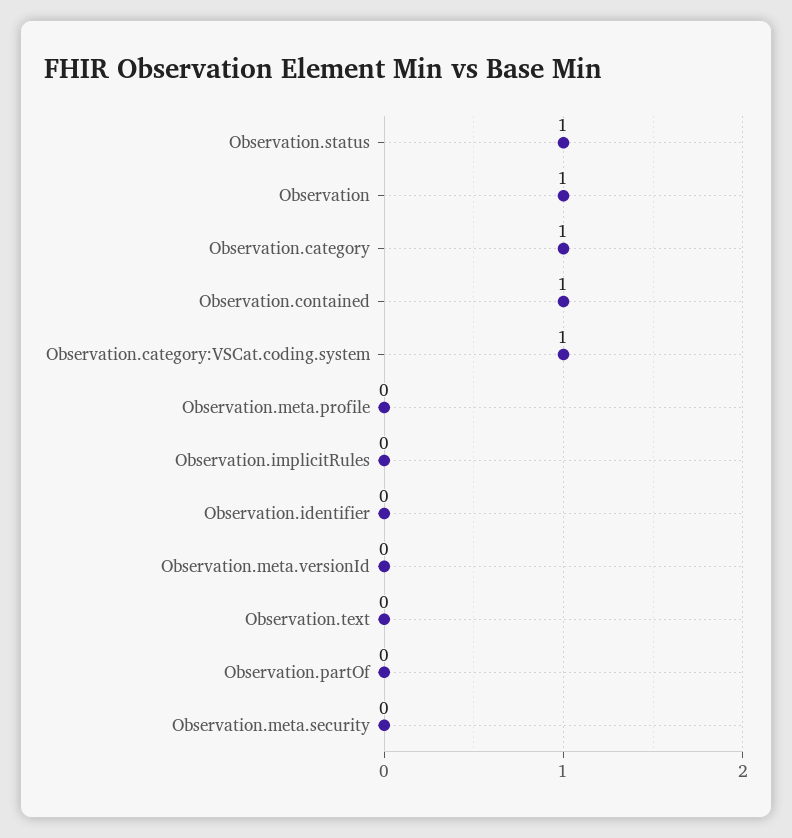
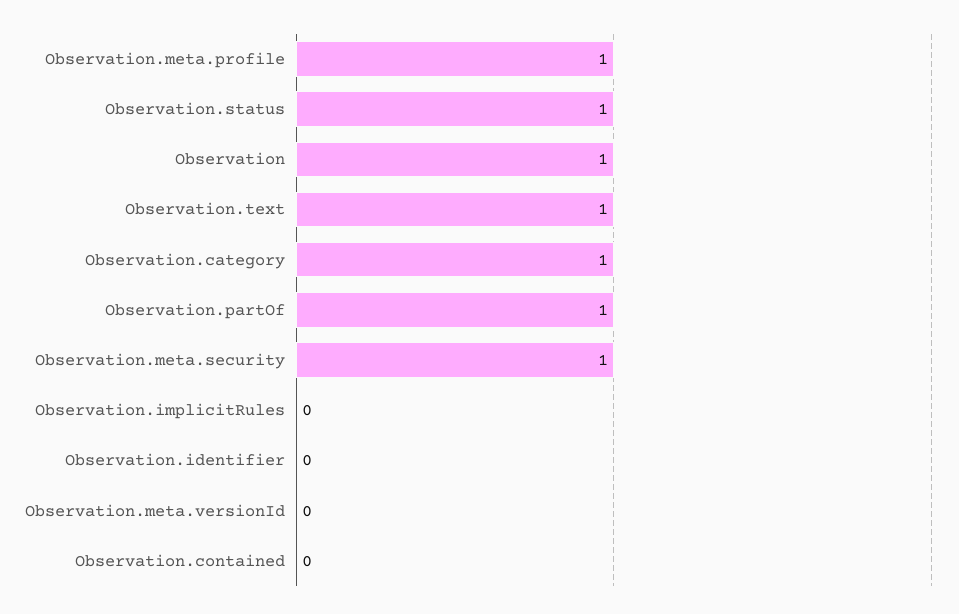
  {
    "Observation.status": 1,
    "Observation": 1,
    "Observation.category": 1,
-   "Observation.contained": 1,
+   "Observation.contained": 0,
-   "Observation.category:VSCat.coding.system": 1,
-   "Observation.meta.profile": 0,
+   "Observation.meta.profile": 1,
    "Observation.implicitRules": 0,
    "Observation.identifier": 0,
    "Observation.meta.versionId": 0,
-   "Observation.text": 0,
+   "Observation.text": 1,
-   "Observation.partOf": 0,
+   "Observation.partOf": 1,
-   "Observation.meta.security": 0
+   "Observation.meta.security": 1
  }

